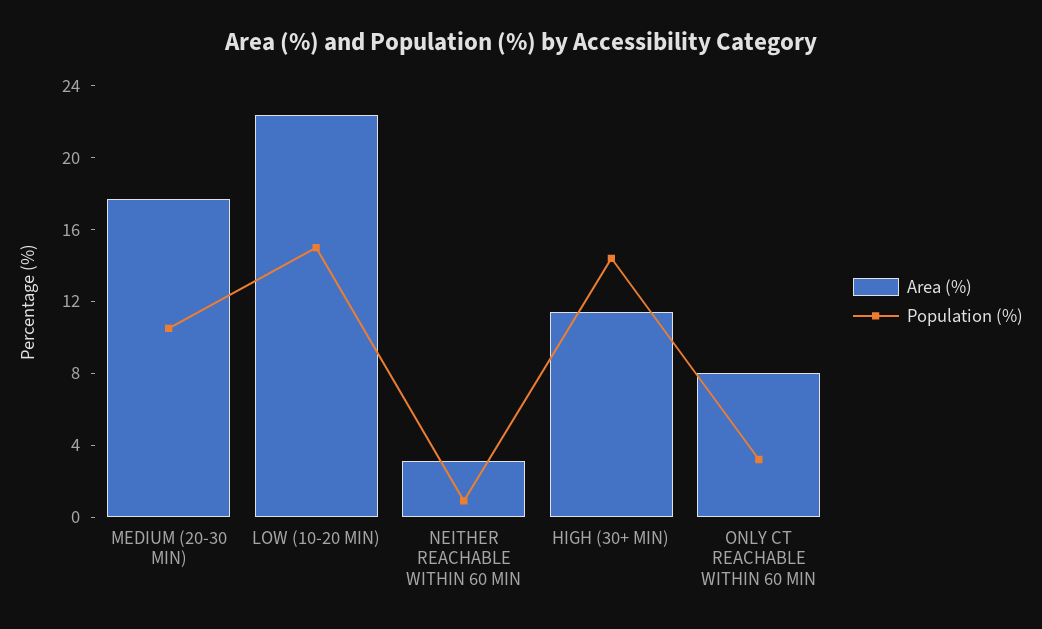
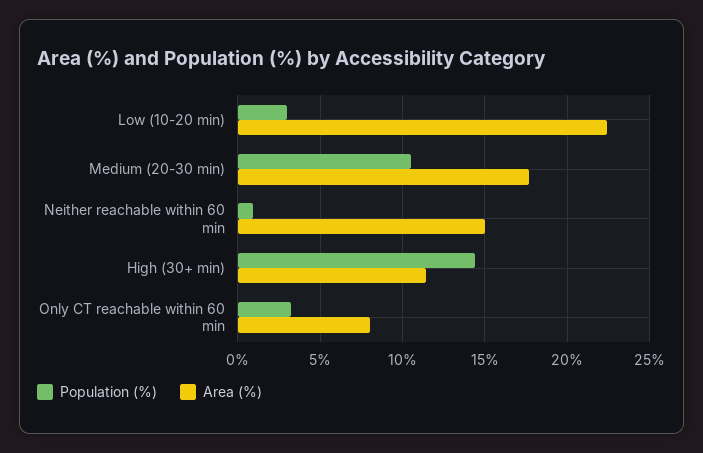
  {
    "Area (%)": {
      "MEDIUM (20-30 MIN)": 17.5,
      "LOW (10-20 MIN)": 22.5,
-     "NEITHER REACHABLE WITHIN 60 MIN": 3,
+     "NEITHER REACHABLE WITHIN 60 MIN": 15,
      "HIGH (30+ MIN)": 11.5,
      "ONLY CT REACHABLE WITHIN 60 MIN": 8
    },
    "Population (%)": {
      "MEDIUM (20-30 MIN)": 10.5,
-     "LOW (10-20 MIN)": 15,
+     "LOW (10-20 MIN)": 3,
      "NEITHER REACHABLE WITHIN 60 MIN": 1,
      "HIGH (30+ MIN)": 14.5,
      "ONLY CT REACHABLE WITHIN 60 MIN": 3
    }
  }

